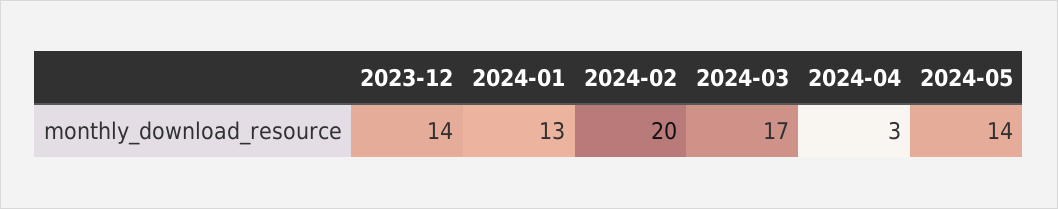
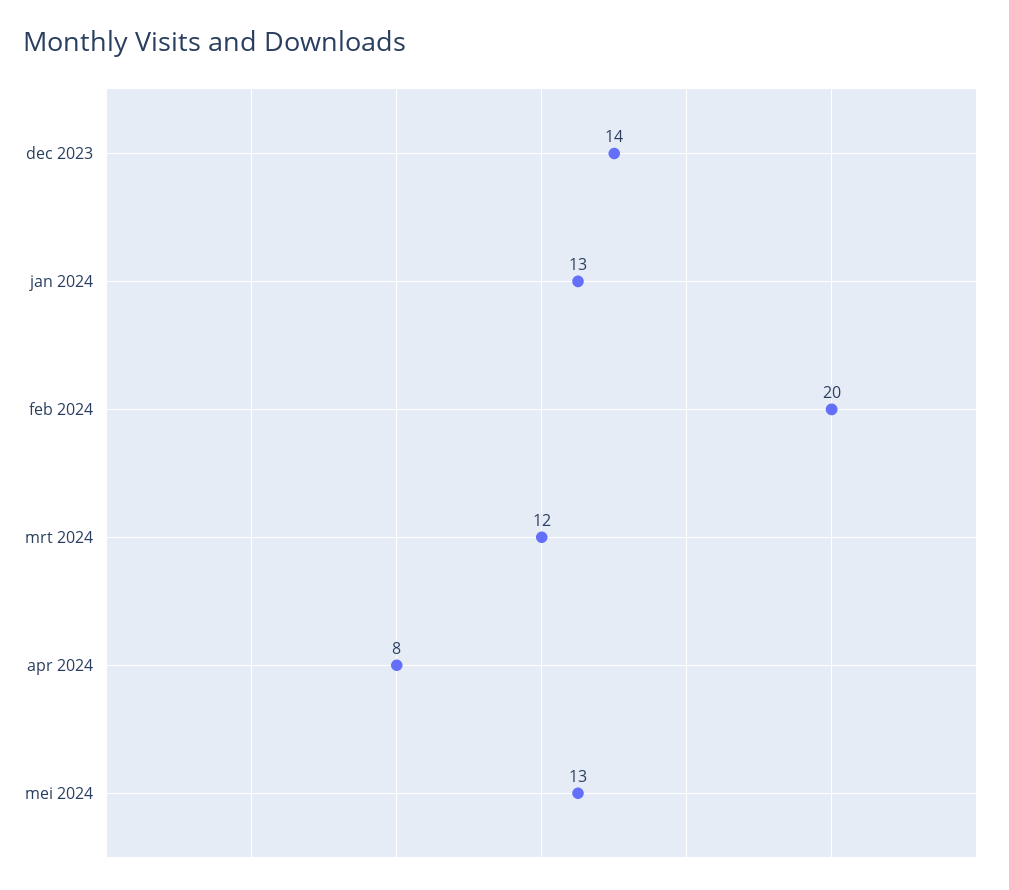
  {
    "2023-12": 14,
    "2024-01": 13,
    "2024-02": 20,
-   "2024-03": 17,
+   "2024-03": 12,
-   "2024-04": 3,
+   "2024-04": 8,
-   "2024-05": 14
+   "2024-05": 13
  }

